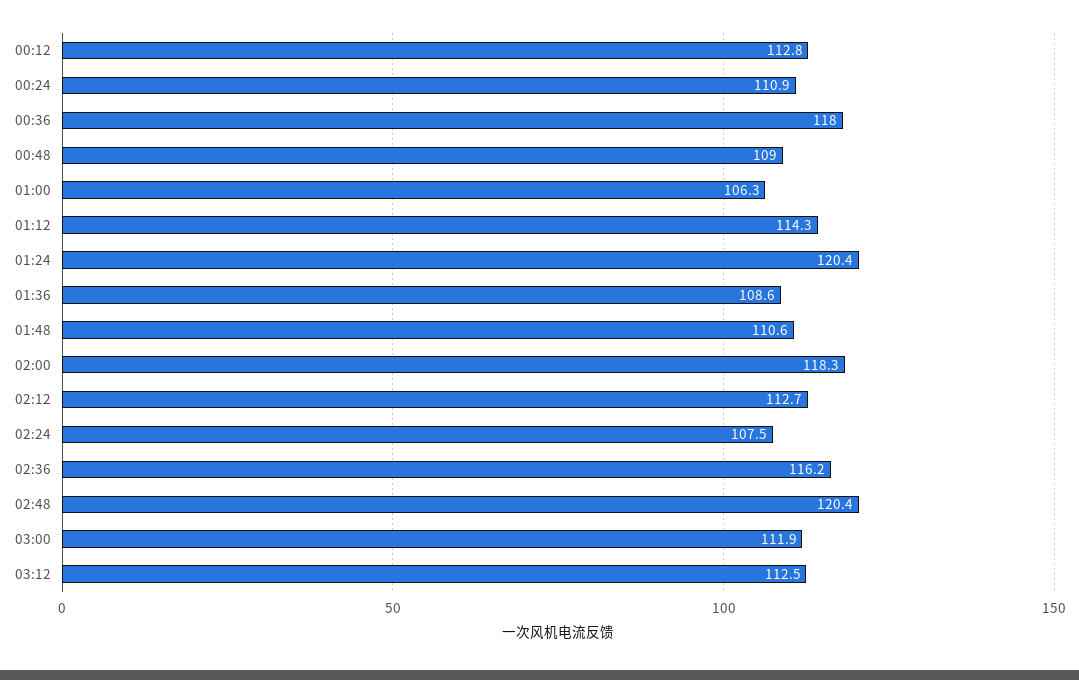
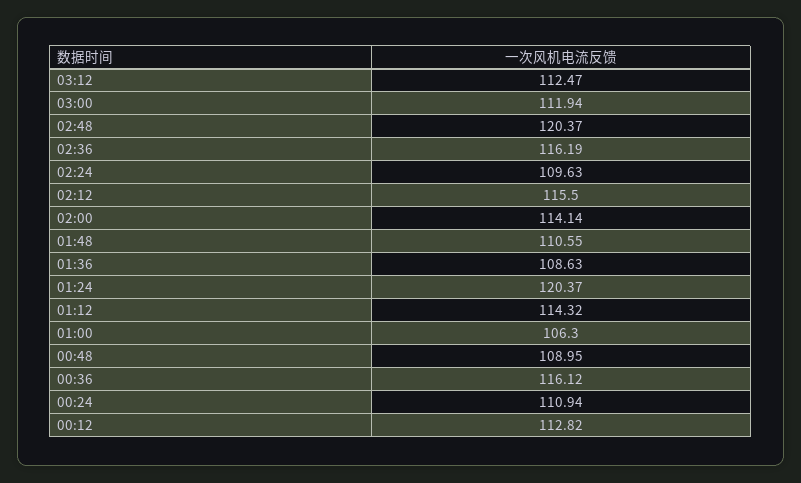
  {
    "00:12": 112.82,
    "00:24": 110.94,
-   "00:36": 118,
+   "00:36": 116.12,
    "00:48": 108.95,
    "01:00": 106.3,
    "01:12": 114.32,
    "01:24": 120.37,
    "01:36": 108.63,
    "01:48": 110.55,
-   "02:00": 118.3,
+   "02:00": 114.14,
-   "02:12": 112.7,
+   "02:12": 115.5,
-   "02:24": 107.5,
+   "02:24": 109.63,
    "02:36": 116.19,
    "02:48": 120.37,
    "03:00": 111.94,
    "03:12": 112.47
  }

